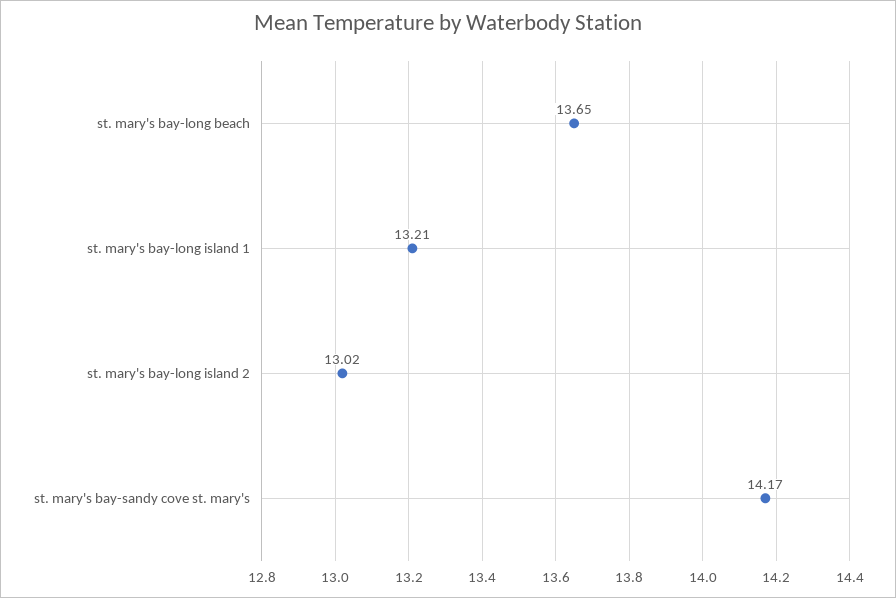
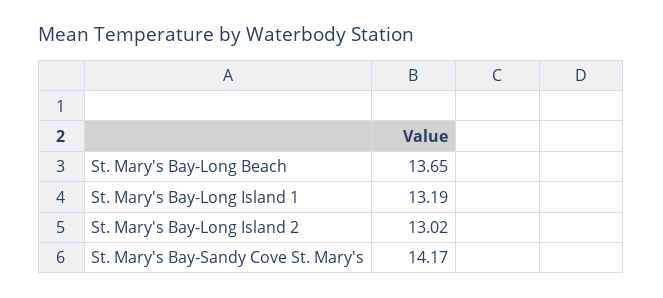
  {
    "st. mary's bay-long beach": 13.65,
-   "st. mary's bay-long island 1": 13.21,
+   "st. mary's bay-long island 1": 13.19,
    "st. mary's bay-long island 2": 13.02,
    "st. mary's bay-sandy cove st. mary's": 14.17
  }

